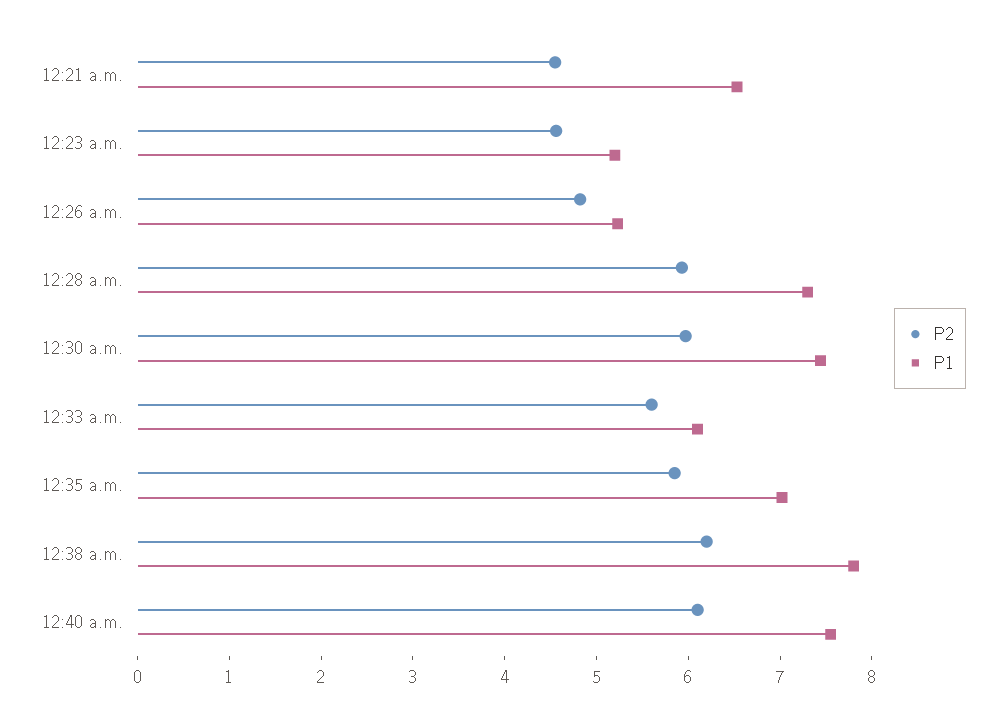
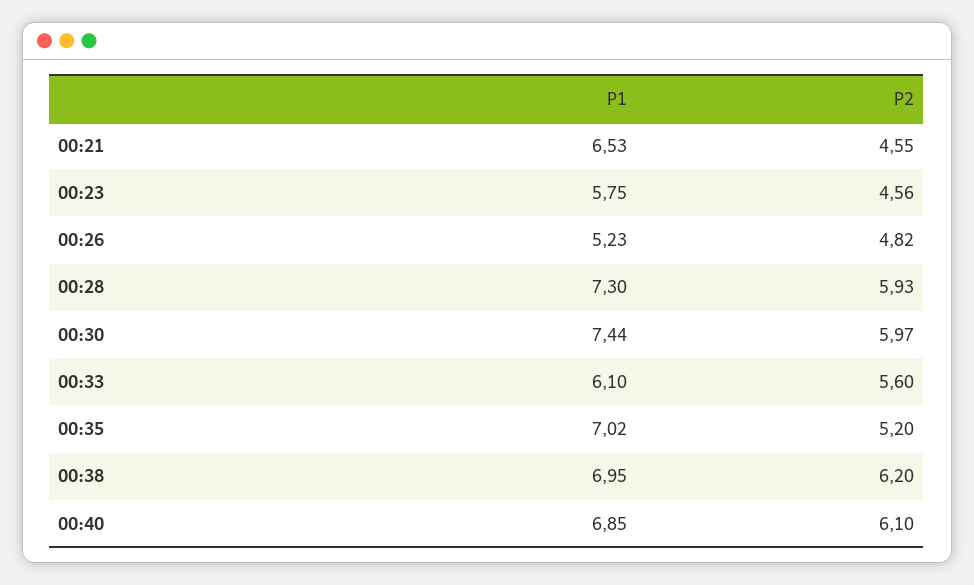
  {
    "P2": {
      "12:21 a.m.": 4.55,
      "12:23 a.m.": 4.56,
      "12:26 a.m.": 4.82,
      "12:28 a.m.": 5.93,
      "12:30 a.m.": 5.97,
      "12:33 a.m.": 5.6,
-     "12:35 a.m.": 5.8,
+     "12:35 a.m.": 5.2,
      "12:38 a.m.": 6.2,
      "12:40 a.m.": 6.1
    },
    "P1": {
      "12:21 a.m.": 6.53,
-     "12:23 a.m.": 5.2,
+     "12:23 a.m.": 5.75,
      "12:26 a.m.": 5.23,
      "12:28 a.m.": 7.3,
      "12:30 a.m.": 7.44,
      "12:33 a.m.": 6.1,
      "12:35 a.m.": 7.02,
-     "12:38 a.m.": 7.8,
+     "12:38 a.m.": 6.95,
-     "12:40 a.m.": 7.6
+     "12:40 a.m.": 6.85
    }
  }

